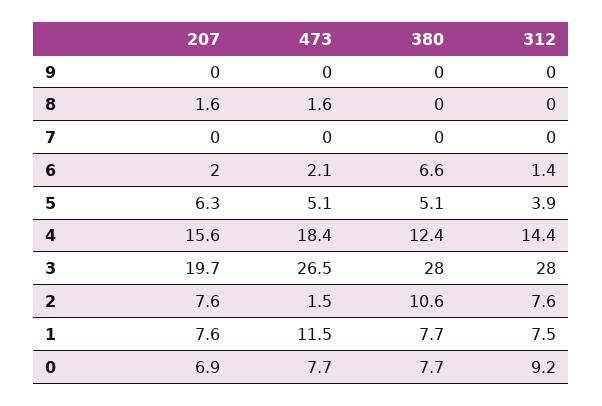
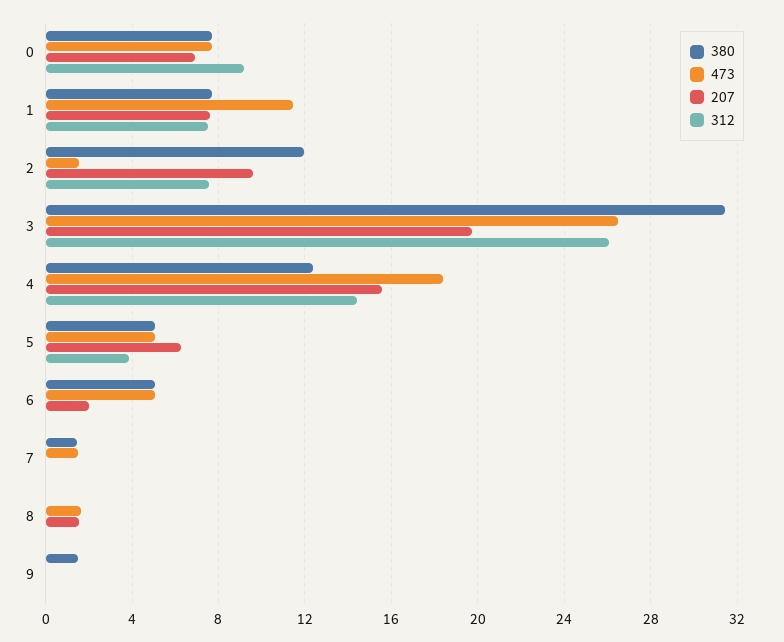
  {
    "207": {
      "9": 0,
      "8": 1.6,
      "7": 0,
      "6": 2,
      "5": 6.3,
      "4": 15.6,
      "3": 19.7,
-     "2": 7.6,
+     "2": 9.5,
      "1": 7.6,
      "0": 6.9
    },
    "473": {
      "9": 0,
      "8": 1.6,
-     "7": 0,
+     "7": 1.5,
-     "6": 2.1,
+     "6": 5,
      "5": 5.1,
      "4": 18.4,
      "3": 26.5,
      "2": 1.5,
      "1": 11.5,
      "0": 7.7
    },
    "380": {
-     "9": 0,
+     "9": 1.5,
      "8": 0,
-     "7": 0,
+     "7": 1.5,
-     "6": 6.6,
+     "6": 5,
      "5": 5.1,
      "4": 12.4,
-     "3": 28,
+     "3": 31.5,
-     "2": 10.6,
+     "2": 12,
      "1": 7.7,
      "0": 7.7
    },
    "312": {
      "9": 0,
      "8": 0,
      "7": 0,
-     "6": 1.4,
+     "6": 0,
      "5": 3.9,
      "4": 14.4,
-     "3": 28,
+     "3": 26,
      "2": 7.6,
      "1": 7.5,
      "0": 9.2
    }
  }

